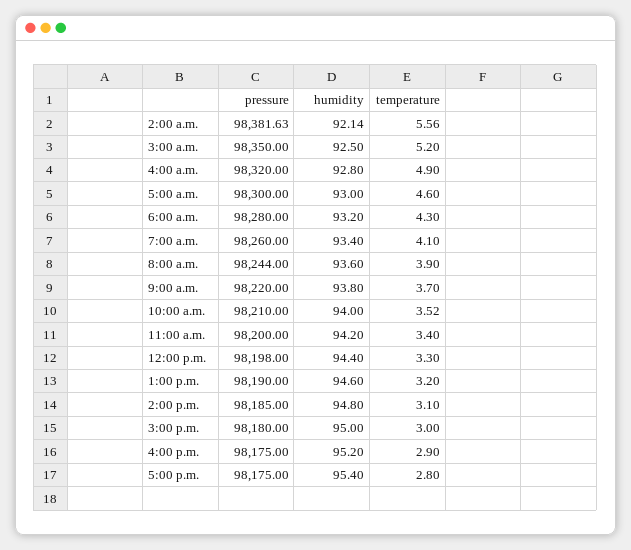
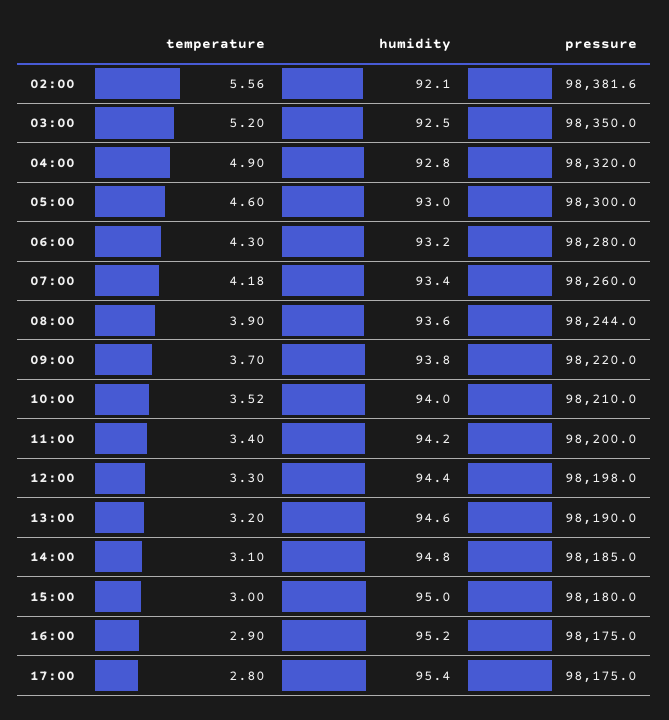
  {
    "pressure": {
      "2:00 a.m.": 98381.63,
      "3:00 a.m.": 98350,
      "4:00 a.m.": 98320,
      "5:00 a.m.": 98300,
      "6:00 a.m.": 98280,
      "7:00 a.m.": 98260,
      "8:00 a.m.": 98244,
      "9:00 a.m.": 98220,
      "10:00 a.m.": 98210,
      "11:00 a.m.": 98200,
      "12:00 p.m.": 98198,
      "1:00 p.m.": 98190,
      "2:00 p.m.": 98185,
      "3:00 p.m.": 98180,
      "4:00 p.m.": 98175,
      "5:00 p.m.": 98175
    },
    "humidity": {
      "2:00 a.m.": 92.14,
      "3:00 a.m.": 92.5,
      "4:00 a.m.": 92.8,
      "5:00 a.m.": 93,
      "6:00 a.m.": 93.2,
      "7:00 a.m.": 93.4,
      "8:00 a.m.": 93.6,
      "9:00 a.m.": 93.8,
      "10:00 a.m.": 94,
      "11:00 a.m.": 94.2,
      "12:00 p.m.": 94.4,
      "1:00 p.m.": 94.6,
      "2:00 p.m.": 94.8,
      "3:00 p.m.": 95,
      "4:00 p.m.": 95.2,
      "5:00 p.m.": 95.4
    },
    "temperature": {
      "2:00 a.m.": 5.56,
      "3:00 a.m.": 5.2,
      "4:00 a.m.": 4.9,
      "5:00 a.m.": 4.6,
      "6:00 a.m.": 4.3,
-     "7:00 a.m.": 4.1,
+     "7:00 a.m.": 4.18,
      "8:00 a.m.": 3.9,
      "9:00 a.m.": 3.7,
      "10:00 a.m.": 3.52,
      "11:00 a.m.": 3.4,
      "12:00 p.m.": 3.3,
      "1:00 p.m.": 3.2,
      "2:00 p.m.": 3.1,
      "3:00 p.m.": 3,
      "4:00 p.m.": 2.9,
      "5:00 p.m.": 2.8
    }
  }

